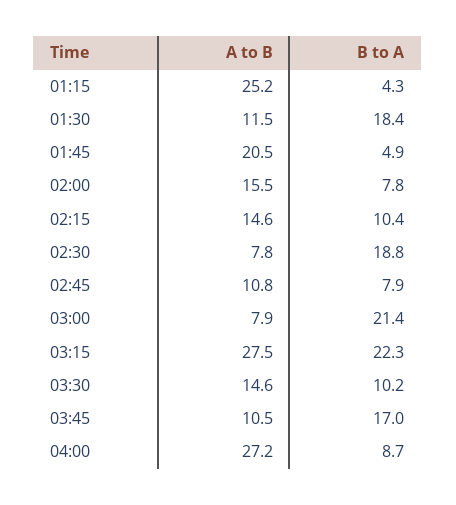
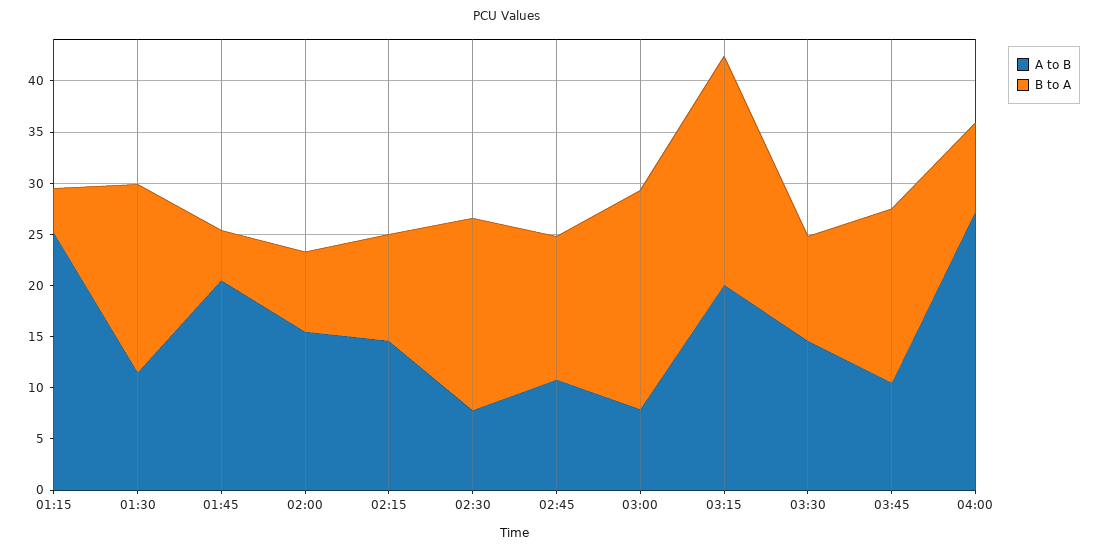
  {
    "A to B": {
      "01:15": 25.2,
      "01:30": 11.5,
      "01:45": 20.5,
      "02:00": 15.5,
      "02:15": 14.6,
      "02:30": 7.8,
      "02:45": 10.8,
      "03:00": 7.9,
-     "03:15": 27.5,
+     "03:15": 20,
      "03:30": 14.6,
      "03:45": 10.5,
      "04:00": 27.2
    },
    "B to A": {
      "01:15": 4.3,
      "01:30": 18.4,
      "01:45": 4.9,
      "02:00": 7.8,
      "02:15": 10.4,
      "02:30": 18.8,
-     "02:45": 7.9,
+     "02:45": 14,
      "03:00": 21.4,
      "03:15": 22.3,
      "03:30": 10.2,
      "03:45": 17,
      "04:00": 8.7
    }
  }

